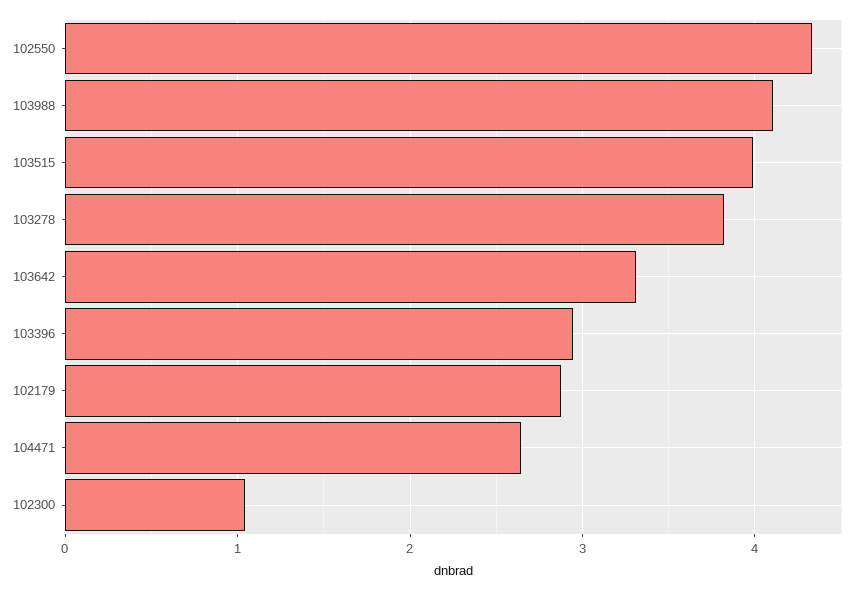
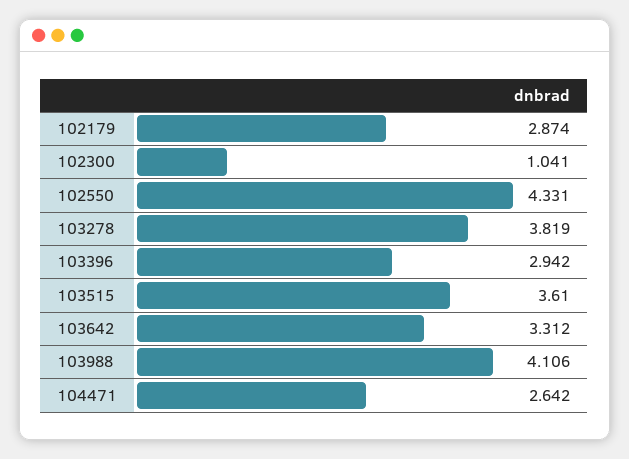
  {
    "102550": 4.331,
    "103988": 4.106,
-   "103515": 4,
+   "103515": 3.61,
    "103278": 3.819,
    "103642": 3.312,
    "103396": 2.942,
    "102179": 2.874,
    "104471": 2.642,
    "102300": 1.041
  }

